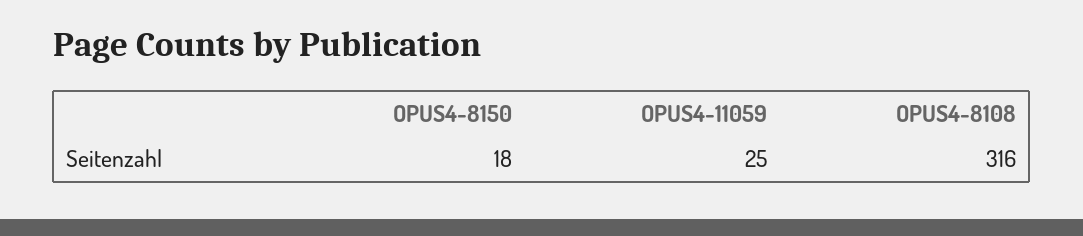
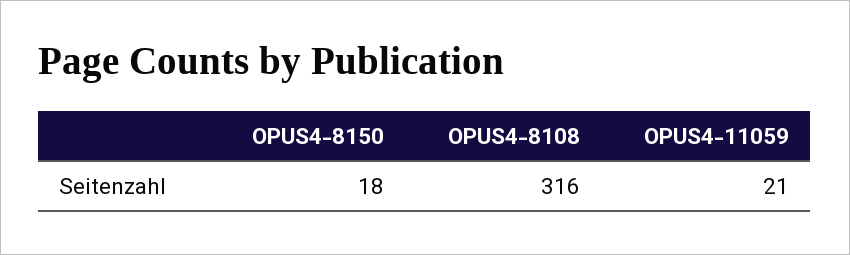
  {
    "OPUS4-8150": 18,
-   "OPUS4-11059": 25,
+   "OPUS4-11059": 21,
    "OPUS4-8108": 316
  }

